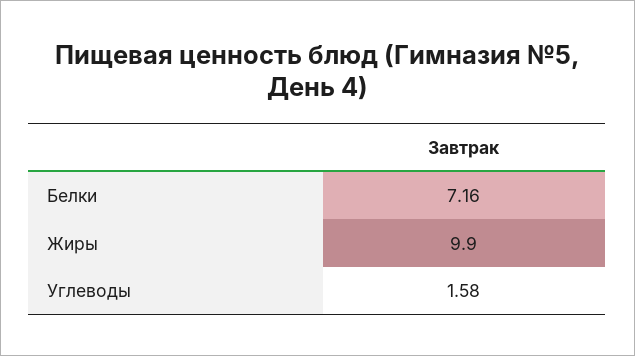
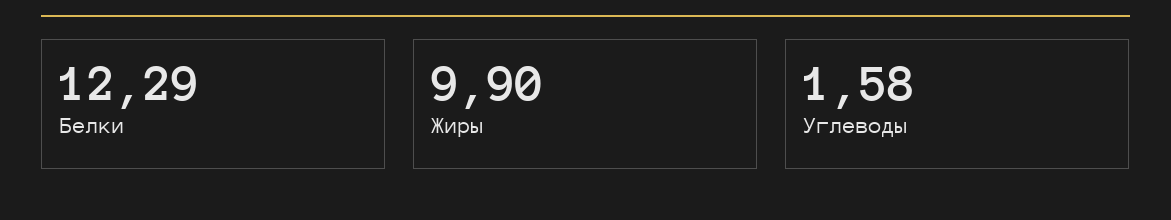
  {
-   "Белки": 7.16,
+   "Белки": 12.29,
    "Жиры": 9.9,
    "Углеводы": 1.58
  }

